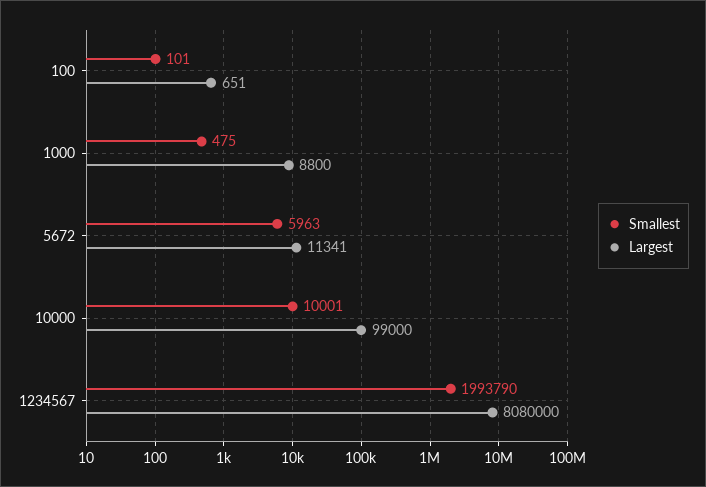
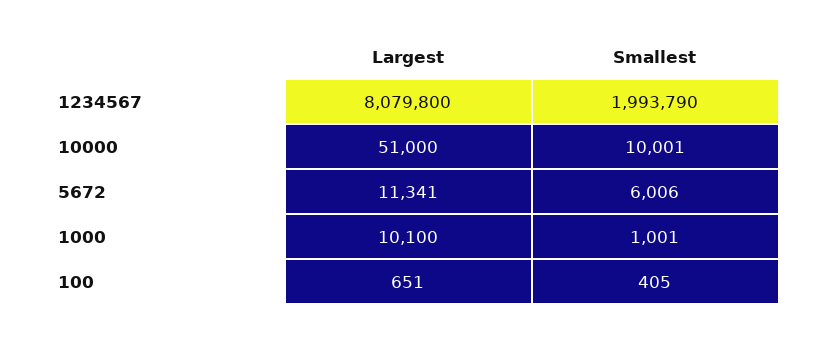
  {
    "Smallest": {
-     "100": 101,
+     "100": 405,
-     "1000": 475,
+     "1000": 1001,
-     "5672": 5963,
+     "5672": 6006,
      "10000": 10001,
      "1234567": 1993790
    },
    "Largest": {
      "100": 651,
-     "1000": 8800,
+     "1000": 10100,
      "5672": 11341,
-     "10000": 99000,
+     "10000": 51000,
-     "1234567": 8080000
+     "1234567": 8079800
    }
  }

